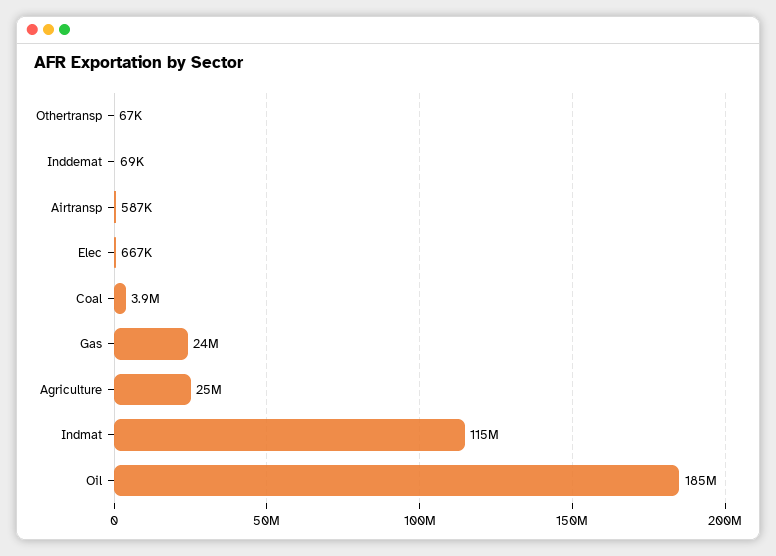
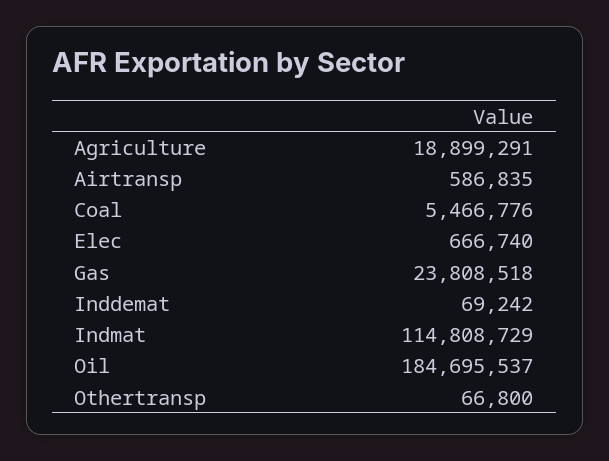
  {
    "Othertransp": 66800,
    "Inddemat": 69242,
    "Airtransp": 586835,
    "Elec": 666740,
-   "Coal": 3900000,
+   "Coal": 5466776,
    "Gas": 23808518,
-   "Agriculture": 25000000,
+   "Agriculture": 18899291,
    "Indmat": 114808729,
    "Oil": 184695537
  }

